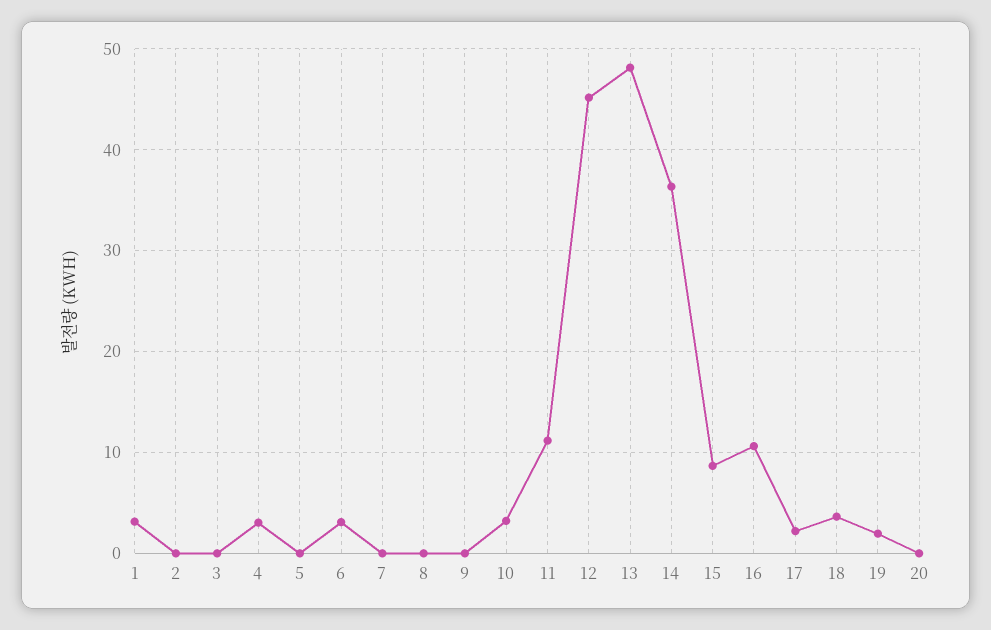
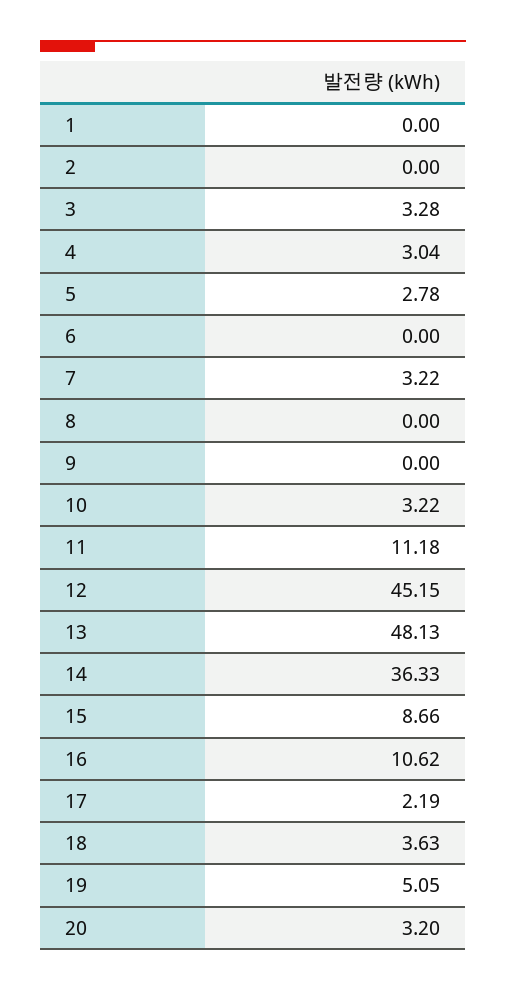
  {
-   "1": 3,
+   "1": 0,
    "2": 0,
-   "3": 0,
+   "3": 3.28,
    "4": 3.04,
-   "5": 0,
+   "5": 2.78,
-   "6": 3,
+   "6": 0,
-   "7": 0,
+   "7": 3.22,
    "8": 0,
    "9": 0,
    "10": 3.22,
    "11": 11.18,
    "12": 45.15,
    "13": 48.13,
    "14": 36.33,
    "15": 8.66,
    "16": 10.62,
    "17": 2.19,
    "18": 3.63,
-   "19": 2,
+   "19": 5.05,
-   "20": 0
+   "20": 3.2
  }

